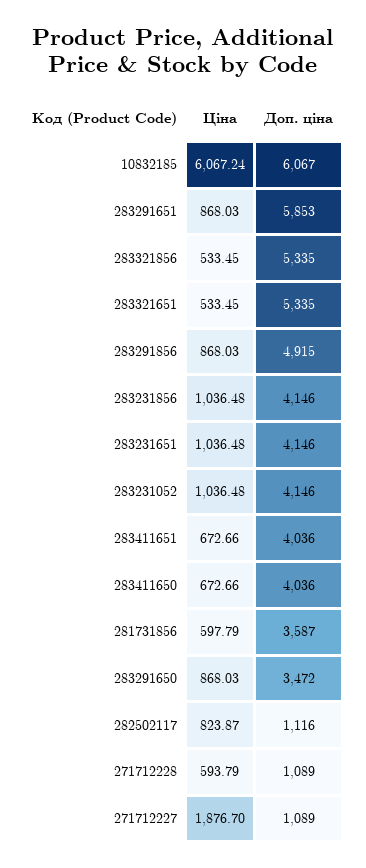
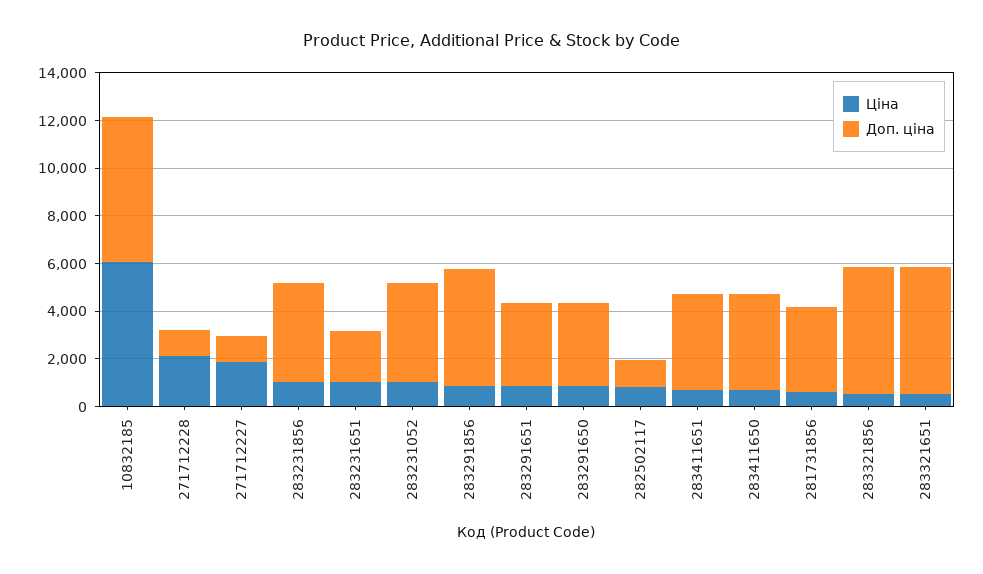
  {
    "Ціна": {
      "10832185": 6067.24,
      "283291651": 868.03,
      "283321856": 533.45,
      "283321651": 533.45,
      "283291856": 868.03,
      "283231856": 1036.48,
      "283231651": 1036.48,
      "283231052": 1036.48,
      "283411651": 672.66,
      "283411650": 672.66,
      "281731856": 597.79,
      "283291650": 868.03,
      "282502117": 823.87,
-     "271712228": 593.79,
+     "271712228": 2000,
      "271712227": 1876.7
    },
    "Доп. ціна": {
      "10832185": 6067,
-     "283291651": 5853,
+     "283291651": 3500,
      "283321856": 5335,
      "283321651": 5335,
      "283291856": 4915,
      "283231856": 4146,
-     "283231651": 4146,
+     "283231651": 2000,
      "283231052": 4146,
      "283411651": 4036,
      "283411650": 4036,
      "281731856": 3587,
      "283291650": 3472,
      "282502117": 1116,
      "271712228": 1089,
      "271712227": 1089
    }
  }

